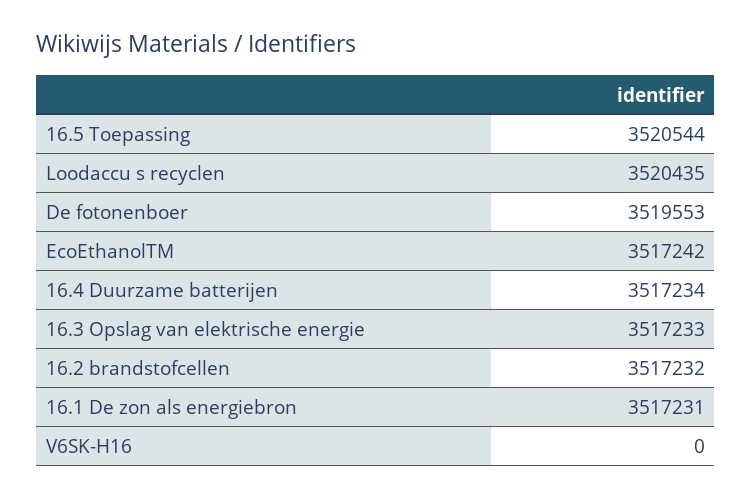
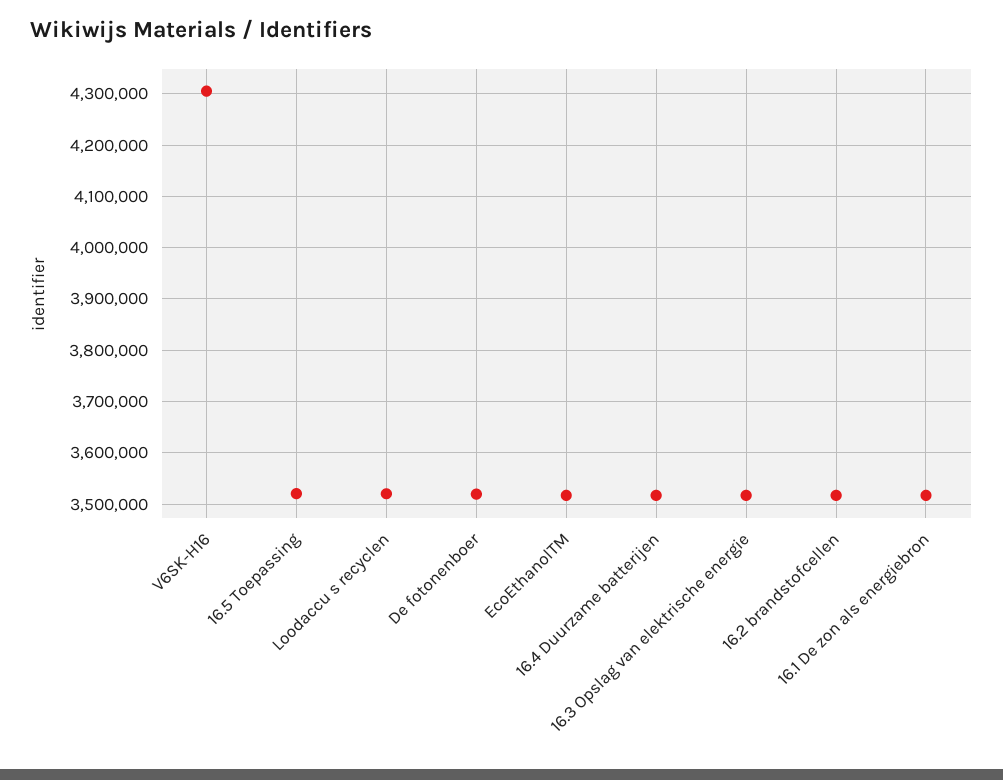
  {
    "16.5 Toepassing": 3520544,
    "Loodaccu s recyclen": 3520435,
    "De fotonenboer": 3519553,
    "EcoEthanolTM": 3517242,
    "16.4 Duurzame batterijen": 3517234,
    "16.3 Opslag van elektrische energie": 3517233,
    "16.2 brandstofcellen": 3517232,
    "16.1 De zon als energiebron": 3517231,
-   "V6SK-H16": 0
+   "V6SK-H16": 4300000
  }

